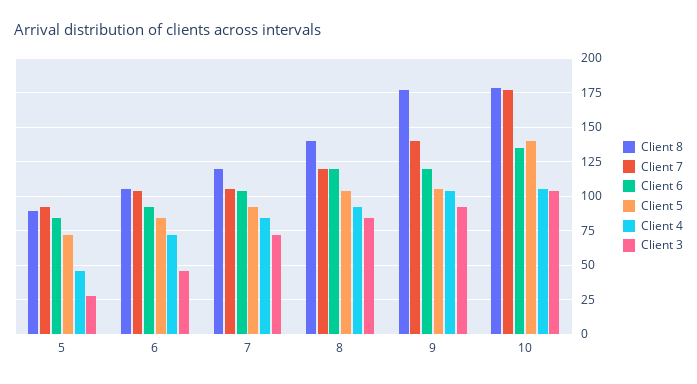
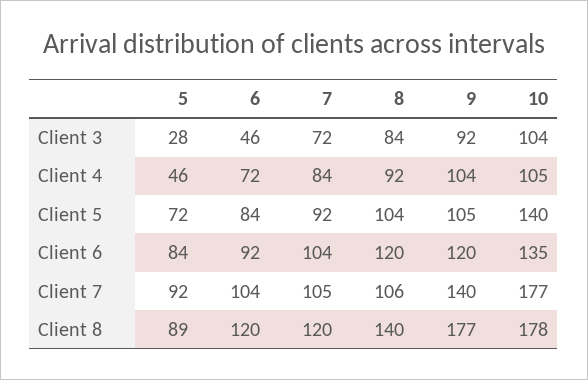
  {
    "Client 8": {
      "5": 89,
-     "6": 105,
+     "6": 120,
      "7": 120,
      "8": 140,
      "9": 177,
      "10": 178
    },
    "Client 7": {
      "5": 92,
      "6": 104,
      "7": 105,
-     "8": 120,
+     "8": 106,
      "9": 140,
      "10": 177
    },
    "Client 6": {
      "5": 84,
      "6": 92,
      "7": 104,
      "8": 120,
      "9": 120,
      "10": 135
    },
    "Client 5": {
      "5": 72,
      "6": 84,
      "7": 92,
      "8": 104,
      "9": 105,
      "10": 140
    },
    "Client 4": {
      "5": 46,
      "6": 72,
      "7": 84,
      "8": 92,
      "9": 104,
      "10": 105
    },
    "Client 3": {
      "5": 28,
      "6": 46,
      "7": 72,
      "8": 84,
      "9": 92,
      "10": 104
    }
  }

